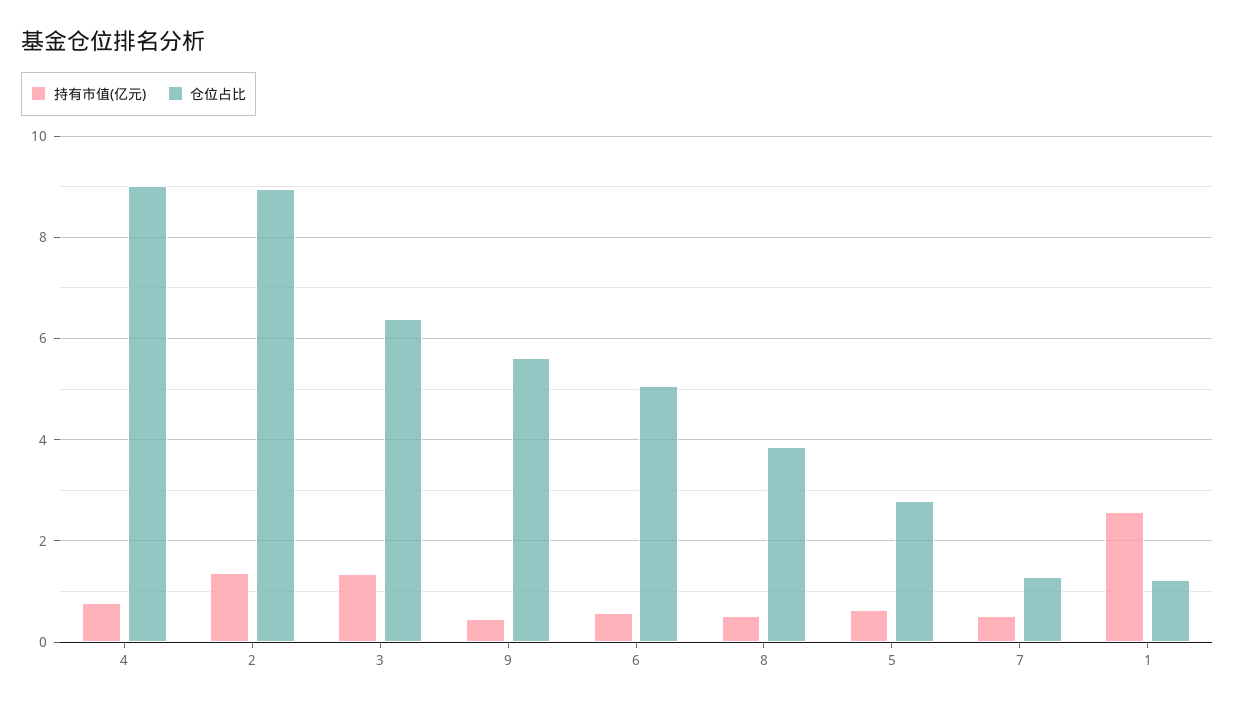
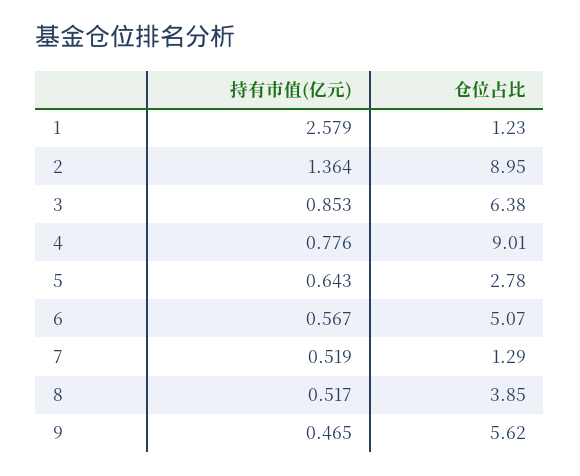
  {
    "持有市值(亿元)": {
      "4": 0.776,
      "2": 1.364,
-     "3": 1.4,
+     "3": 0.853,
      "9": 0.465,
      "6": 0.567,
      "8": 0.517,
      "5": 0.643,
      "7": 0.519,
      "1": 2.579
    },
    "仓位占比": {
      "4": 9.01,
      "2": 8.95,
      "3": 6.38,
      "9": 5.62,
      "6": 5.07,
      "8": 3.85,
      "5": 2.78,
      "7": 1.29,
      "1": 1.23
    }
  }

